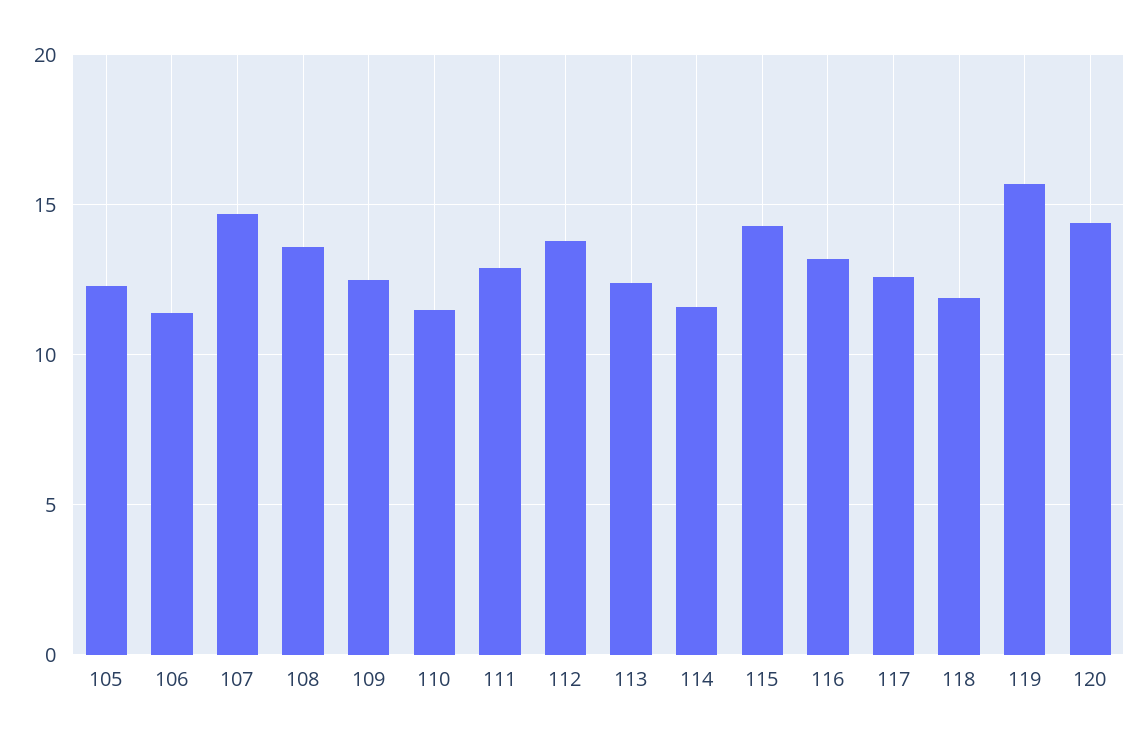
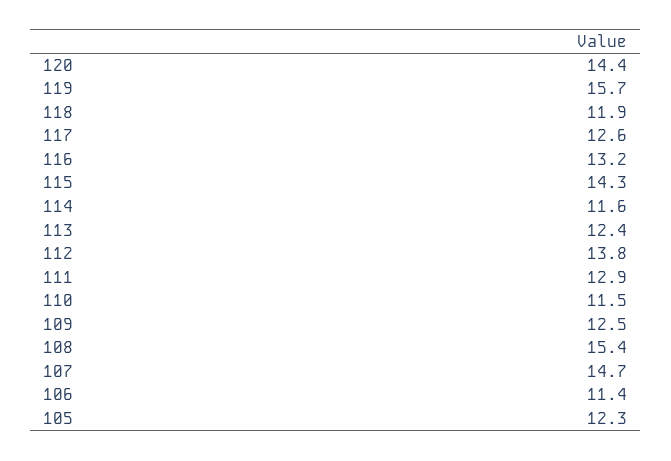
  {
    "105": 12.3,
    "106": 11.4,
    "107": 14.7,
-   "108": 13.5,
+   "108": 15.4,
    "109": 12.5,
    "110": 11.5,
    "111": 12.9,
    "112": 13.8,
    "113": 12.4,
    "114": 11.6,
    "115": 14.3,
    "116": 13.2,
    "117": 12.6,
    "118": 11.9,
    "119": 15.7,
    "120": 14.4
  }

